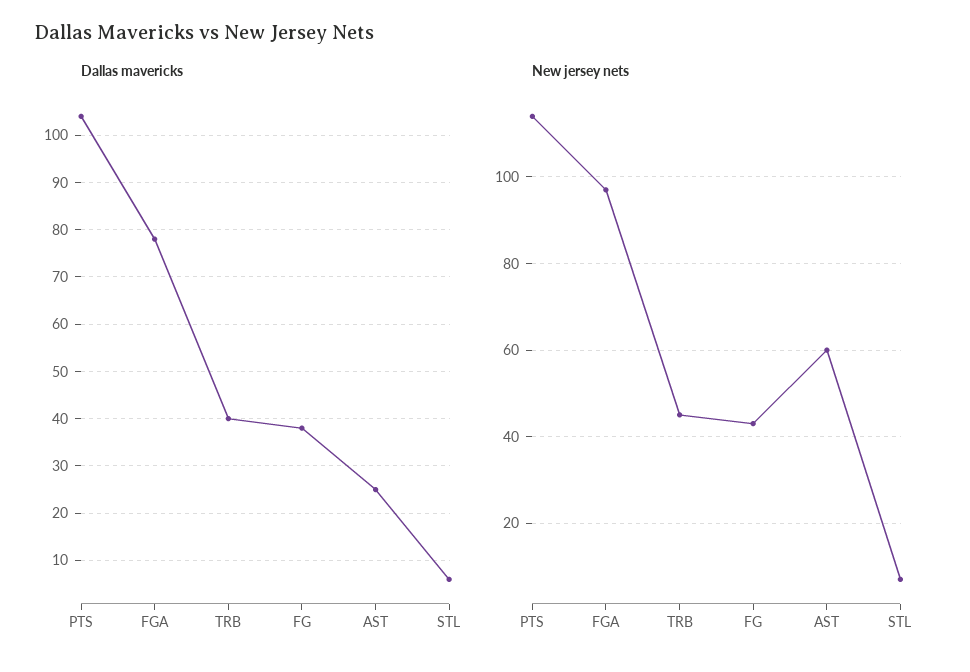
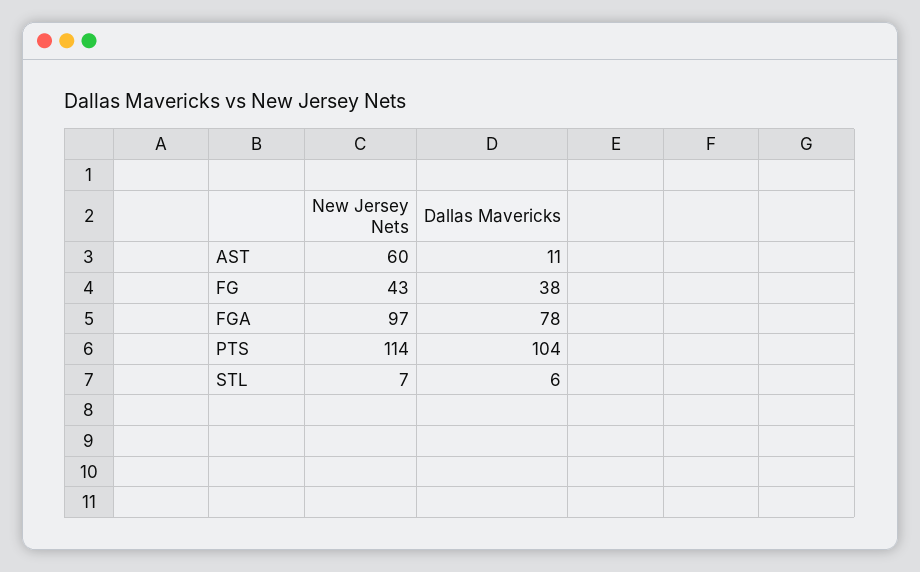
  {
    "Dallas mavericks": {
      "PTS": 104,
      "FGA": 78,
-     "TRB": 40,
      "FG": 38,
-     "AST": 25,
+     "AST": 11,
      "STL": 6
    },
    "New jersey nets": {
      "PTS": 114,
      "FGA": 97,
-     "TRB": 45,
      "FG": 43,
      "AST": 60,
      "STL": 7
    }
  }

